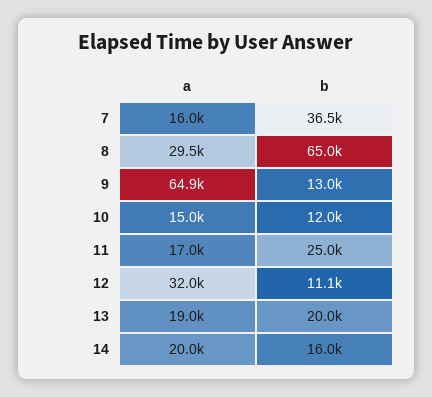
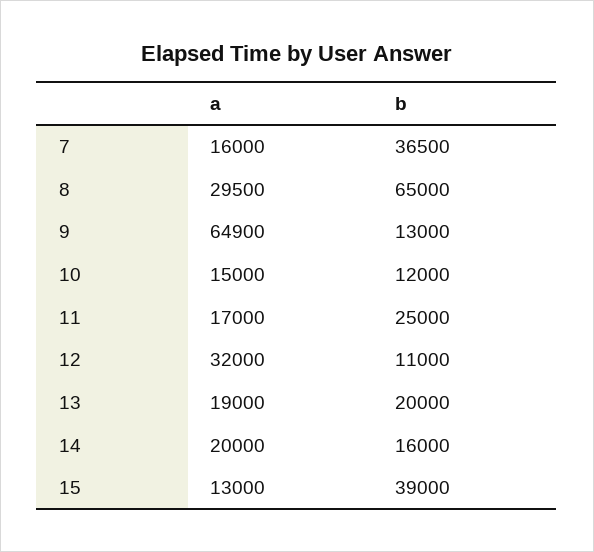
  {
    "a": {
      "7": 16000,
      "8": 29500,
      "9": 64900,
      "10": 15000,
      "11": 17000,
      "12": 32000,
      "13": 19000,
-     "14": 20000
+     "14": 20000,
+     "15": 13000
    },
    "b": {
      "7": 36500,
      "8": 65000,
      "9": 13000,
      "10": 12000,
      "11": 25000,
-     "12": 11100,
+     "12": 11000,
      "13": 20000,
-     "14": 16000
+     "14": 16000,
+     "15": 39000
    }
  }

